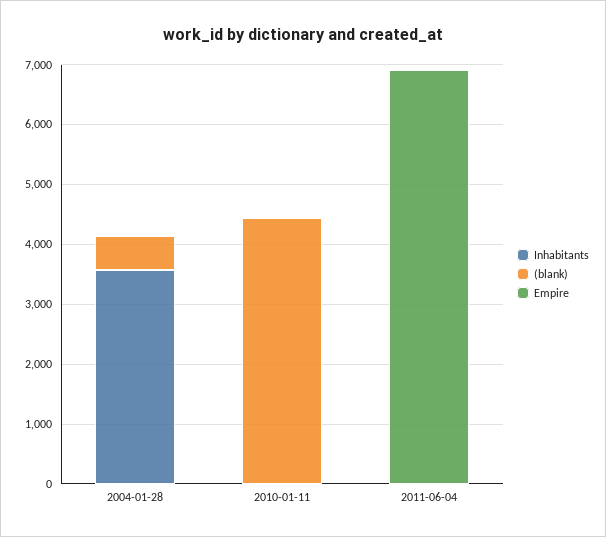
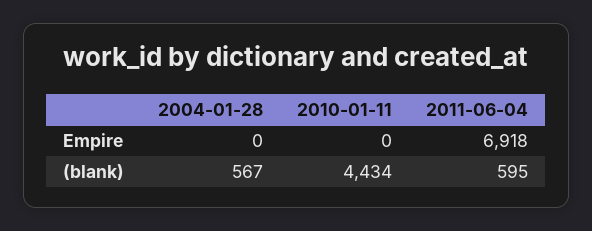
  {
-   "Inhabitants": {
-     "2004-01-28": 3600,
-     "2010-01-11": 0,
-     "2011-06-04": 0
-   },
    "(blank)": {
      "2004-01-28": 567,
      "2010-01-11": 4434,
-     "2011-06-04": 0
+     "2011-06-04": 595
    },
    "Empire": {
      "2004-01-28": 0,
      "2010-01-11": 0,
      "2011-06-04": 6918
    }
  }

